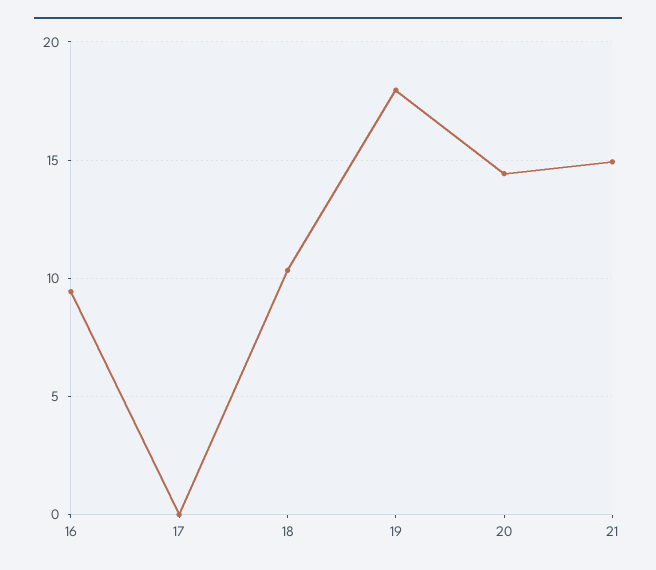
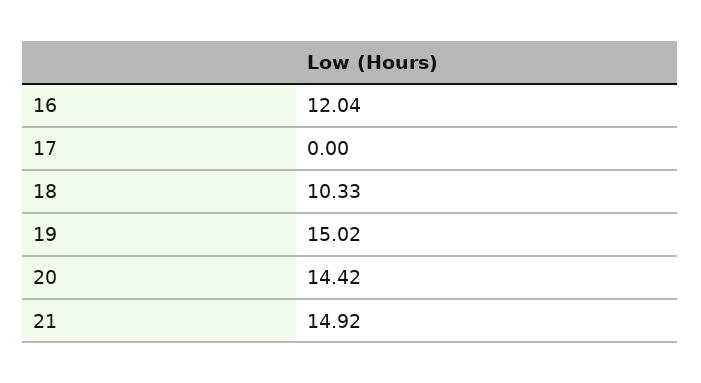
  {
-   "16": 9.5,
+   "16": 12.04,
    "17": 0,
    "18": 10.33,
-   "19": 18,
+   "19": 15.02,
    "20": 14.42,
    "21": 14.92
  }

